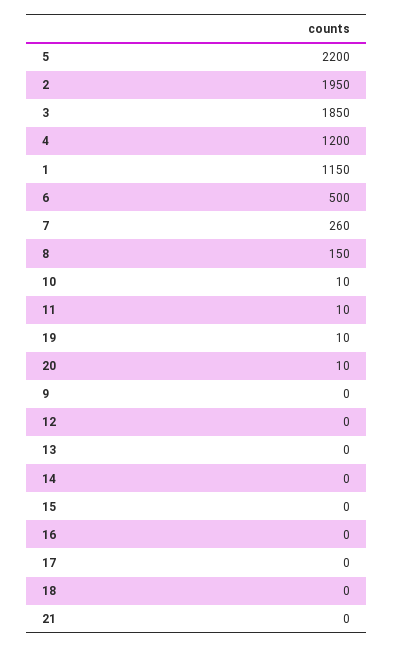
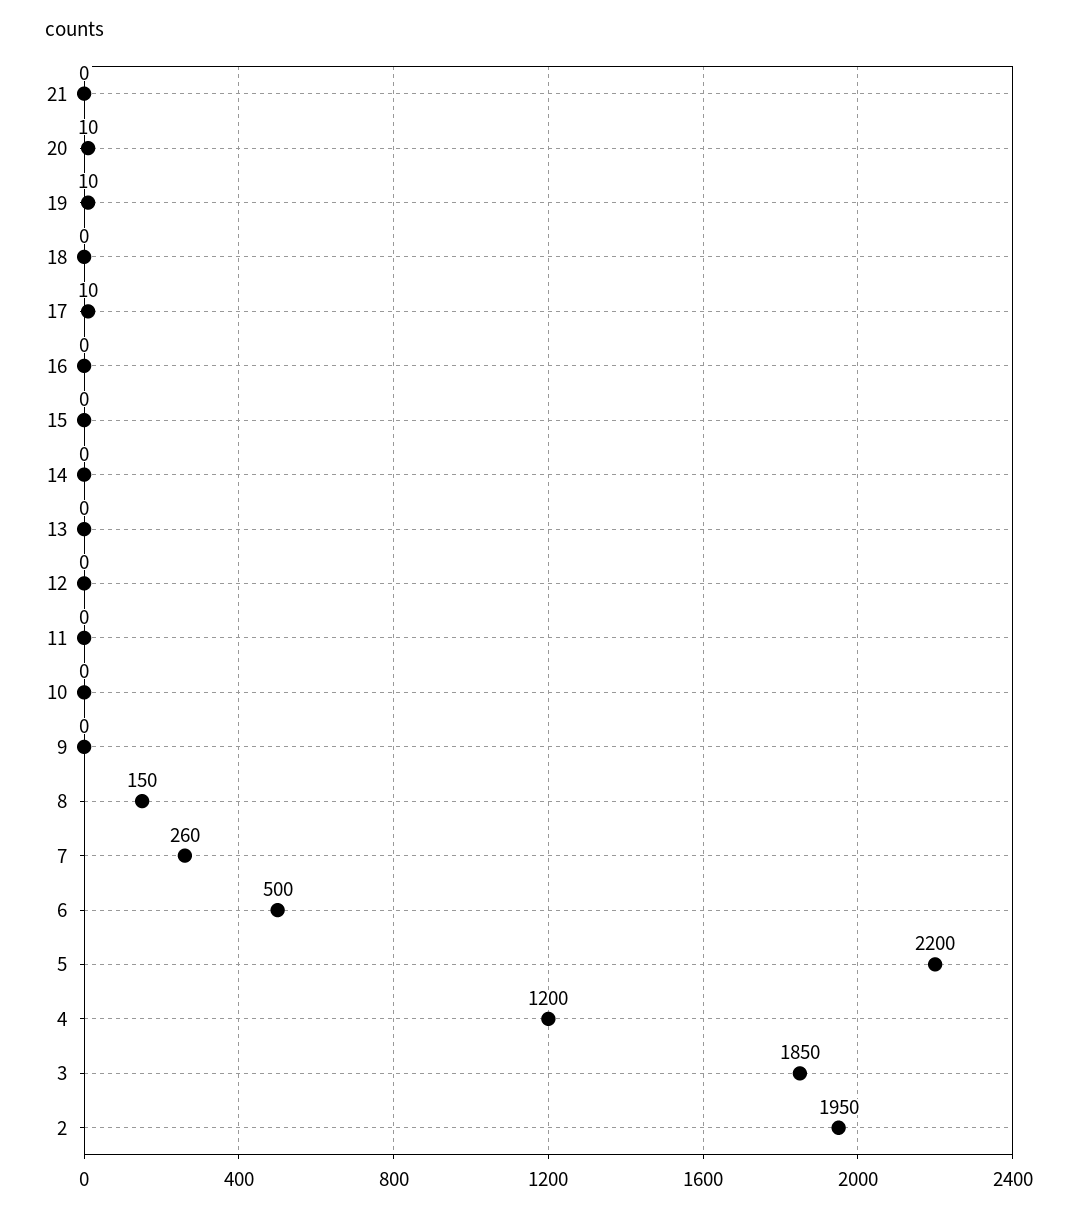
  {
    "5": 2200,
    "2": 1950,
    "3": 1850,
    "4": 1200,
-   "1": 1150,
    "6": 500,
    "7": 260,
    "8": 150,
-   "10": 10,
+   "10": 0,
-   "11": 10,
+   "11": 0,
    "19": 10,
    "20": 10,
    "9": 0,
    "12": 0,
    "13": 0,
    "14": 0,
    "15": 0,
    "16": 0,
-   "17": 0,
+   "17": 10,
    "18": 0,
    "21": 0
  }

